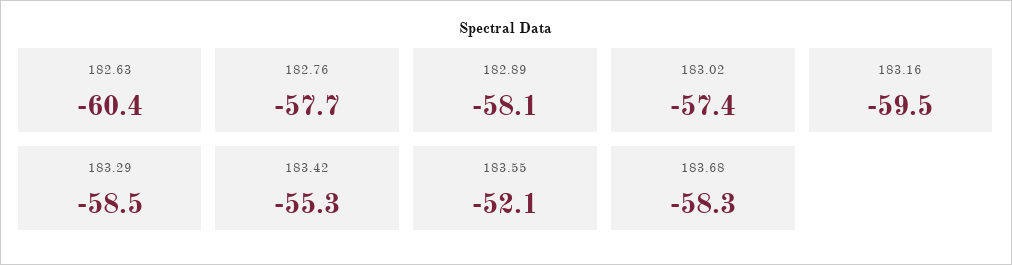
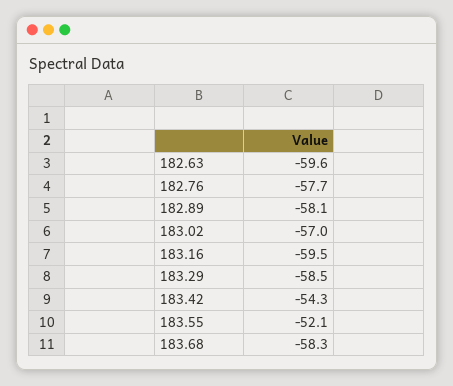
  {
-   "182.63": -60.4,
+   "182.63": -59.6,
    "182.76": -57.7,
    "182.89": -58.1,
-   "183.02": -57.4,
+   "183.02": -57,
    "183.16": -59.5,
    "183.29": -58.5,
-   "183.42": -55.3,
+   "183.42": -54.3,
    "183.55": -52.1,
    "183.68": -58.3
  }

